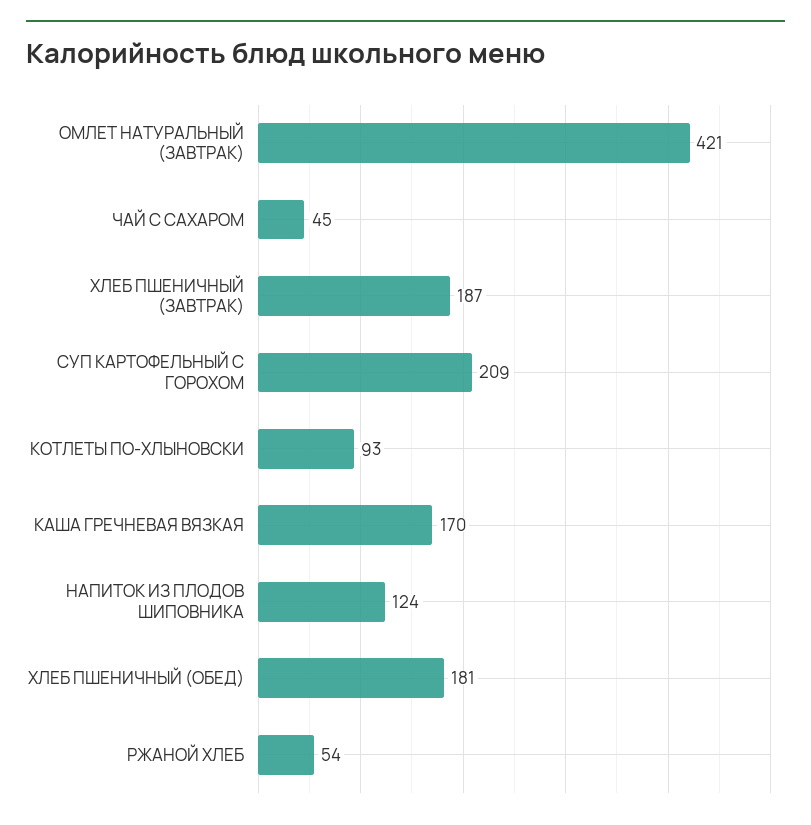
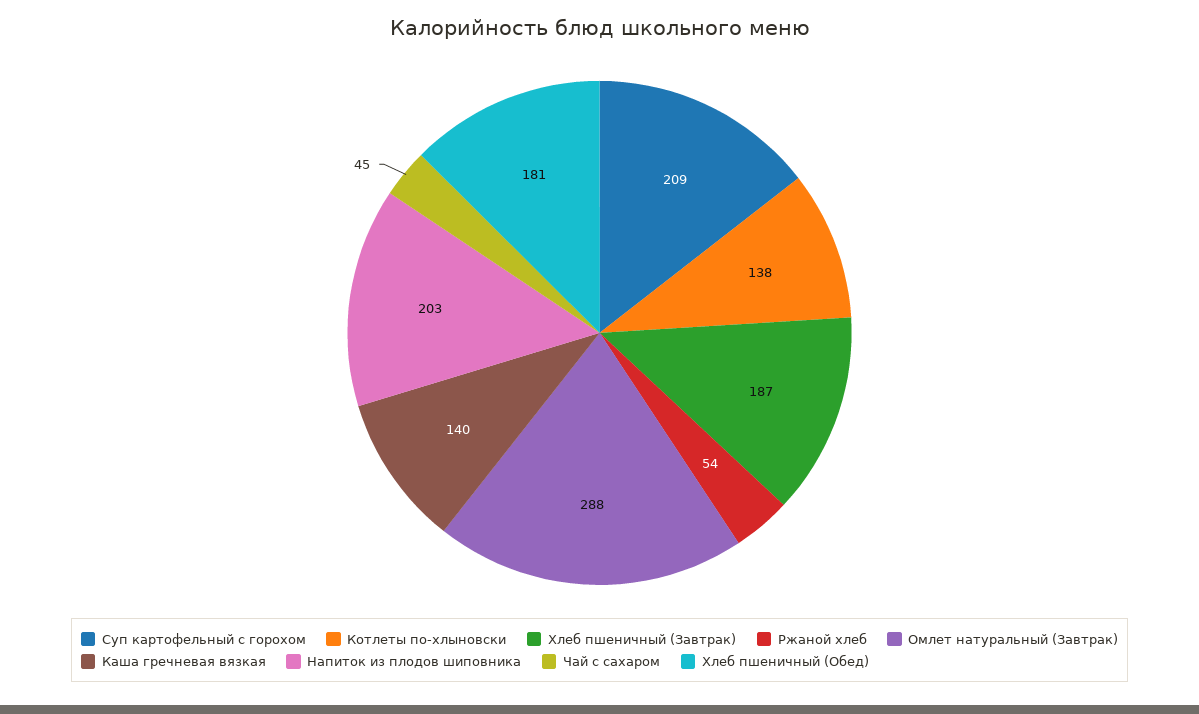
  {
-   "ОМЛЕТ НАТУРАЛЬНЫЙ (ЗАВТРАК)": 421,
+   "ОМЛЕТ НАТУРАЛЬНЫЙ (ЗАВТРАК)": 288,
    "ЧАЙ С САХАРОМ": 45,
    "ХЛЕБ ПШЕНИЧНЫЙ (ЗАВТРАК)": 187,
    "СУП КАРТОФЕЛЬНЫЙ С ГОРОХОМ": 209,
-   "КОТЛЕТЫ ПО-ХЛЫНОВСКИ": 93,
+   "КОТЛЕТЫ ПО-ХЛЫНОВСКИ": 138,
-   "КАША ГРЕЧНЕВАЯ ВЯЗКАЯ": 170,
+   "КАША ГРЕЧНЕВАЯ ВЯЗКАЯ": 140,
-   "НАПИТОК ИЗ ПЛОДОВ ШИПОВНИКА": 124,
+   "НАПИТОК ИЗ ПЛОДОВ ШИПОВНИКА": 203,
    "ХЛЕБ ПШЕНИЧНЫЙ (ОБЕД)": 181,
    "РЖАНОЙ ХЛЕБ": 54
  }

